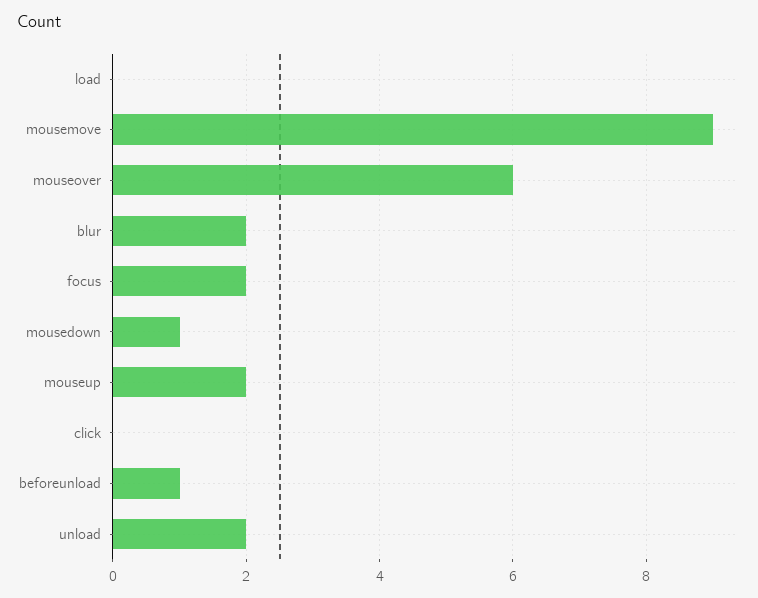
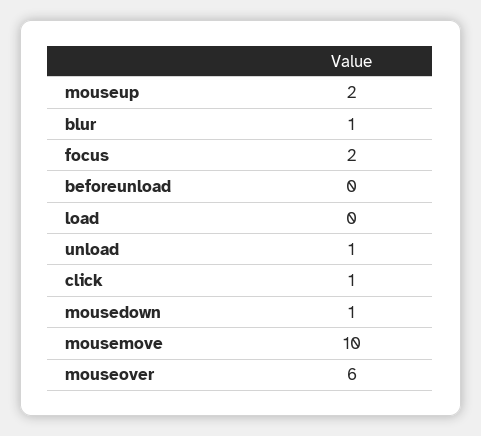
  {
    "load": 0,
-   "mousemove": 9,
+   "mousemove": 10,
    "mouseover": 6,
-   "blur": 2,
+   "blur": 1,
    "focus": 2,
    "mousedown": 1,
    "mouseup": 2,
-   "click": 0,
+   "click": 1,
-   "beforeunload": 1,
+   "beforeunload": 0,
-   "unload": 2
+   "unload": 1
  }

